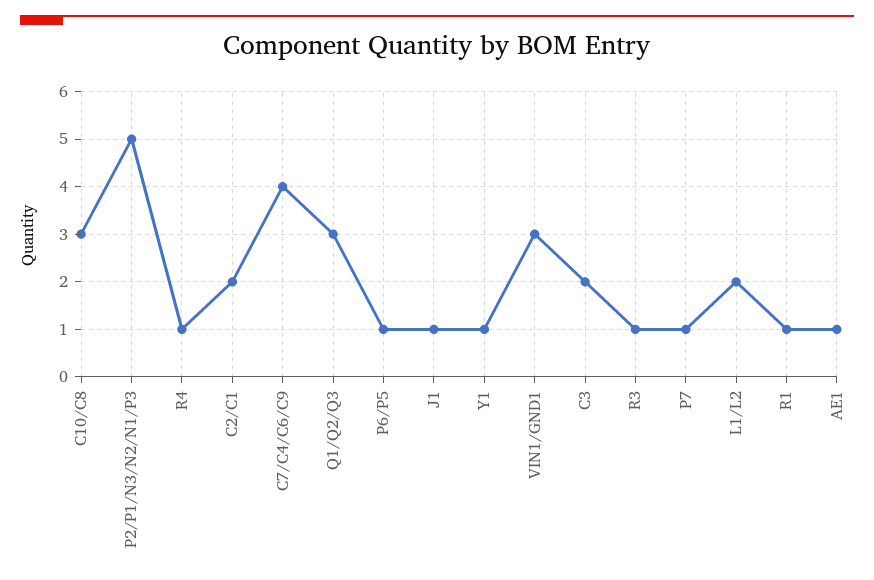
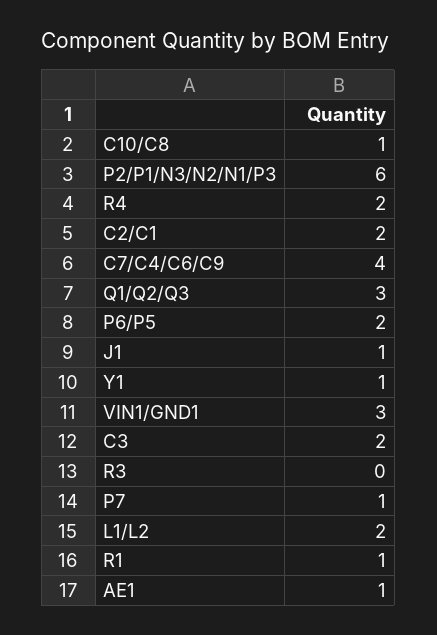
  {
-   "C10/C8": 3,
+   "C10/C8": 1,
-   "P2/P1/N3/N2/N1/P3": 5,
+   "P2/P1/N3/N2/N1/P3": 6,
-   "R4": 1,
+   "R4": 2,
    "C2/C1": 2,
    "C7/C4/C6/C9": 4,
    "Q1/Q2/Q3": 3,
-   "P6/P5": 1,
+   "P6/P5": 2,
    "J1": 1,
    "Y1": 1,
    "VIN1/GND1": 3,
    "C3": 2,
-   "R3": 1,
+   "R3": 0,
    "P7": 1,
    "L1/L2": 2,
    "R1": 1,
    "AE1": 1
  }

